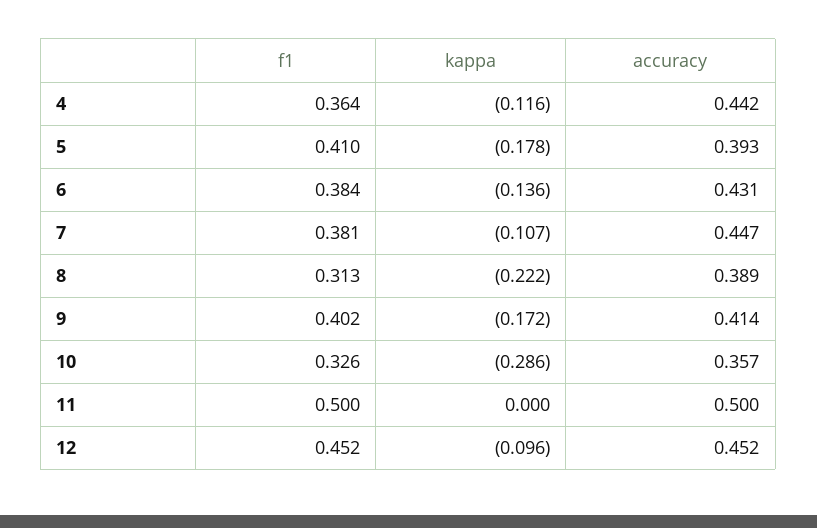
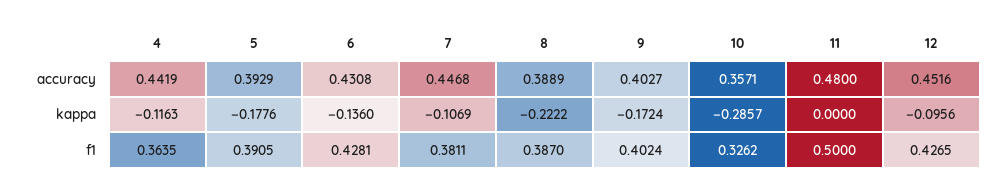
  {
    "f1": {
      "4": 0.3635,
-     "5": 0.41,
+     "5": 0.3905,
-     "6": 0.384,
+     "6": 0.4281,
      "7": 0.3811,
-     "8": 0.313,
+     "8": 0.387,
      "9": 0.4024,
      "10": 0.3262,
      "11": 0.5,
-     "12": 0.452
+     "12": 0.4265
    },
    "kappa": {
      "4": -0.1163,
      "5": -0.1776,
      "6": -0.136,
      "7": -0.1069,
      "8": -0.2222,
      "9": -0.1724,
      "10": -0.2857,
      "11": 0,
      "12": -0.0956
    },
    "accuracy": {
      "4": 0.4419,
      "5": 0.3929,
      "6": 0.4308,
      "7": 0.4468,
      "8": 0.3889,
-     "9": 0.414,
+     "9": 0.4027,
      "10": 0.3571,
-     "11": 0.5,
+     "11": 0.48,
      "12": 0.4516
    }
  }

